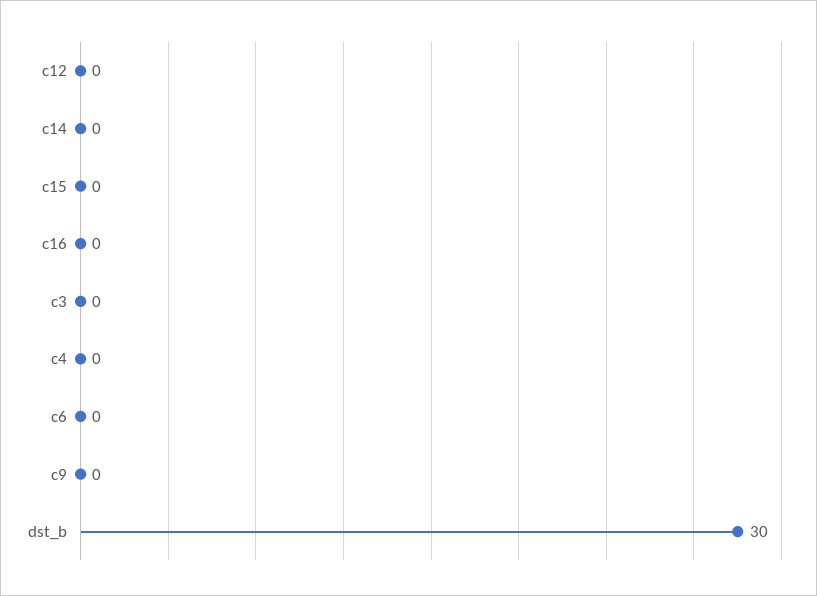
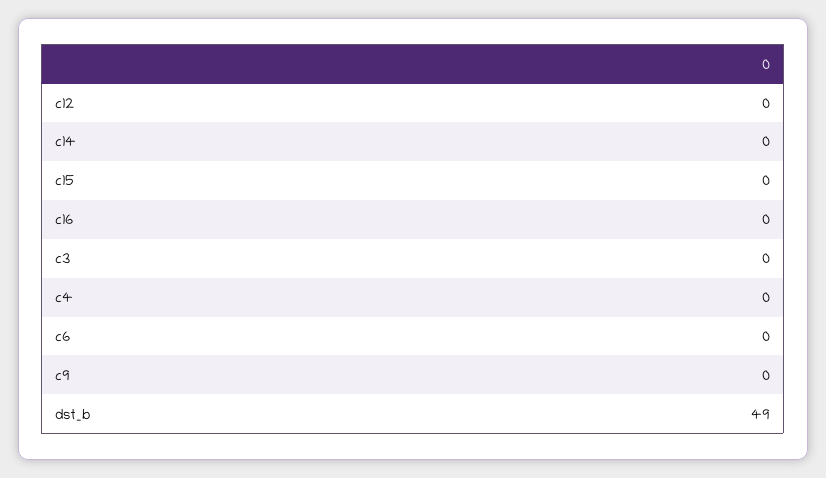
  {
    "c12": 0,
    "c14": 0,
    "c15": 0,
    "c16": 0,
    "c3": 0,
    "c4": 0,
    "c6": 0,
    "c9": 0,
-   "dst_b": 30
+   "dst_b": 49
  }

